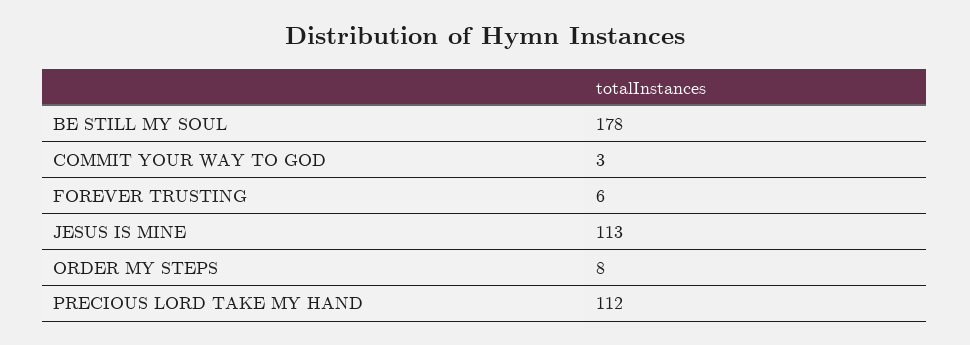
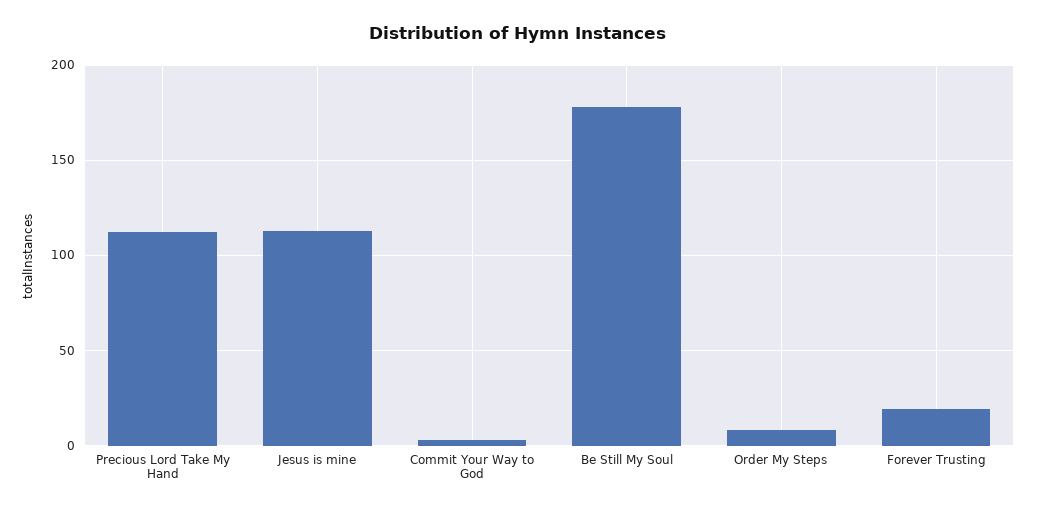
  {
    "BE STILL MY SOUL": 178,
    "COMMIT YOUR WAY TO GOD": 3,
-   "FOREVER TRUSTING": 6,
+   "FOREVER TRUSTING": 20,
    "JESUS IS MINE": 113,
    "ORDER MY STEPS": 8,
    "PRECIOUS LORD TAKE MY HAND": 112
  }

